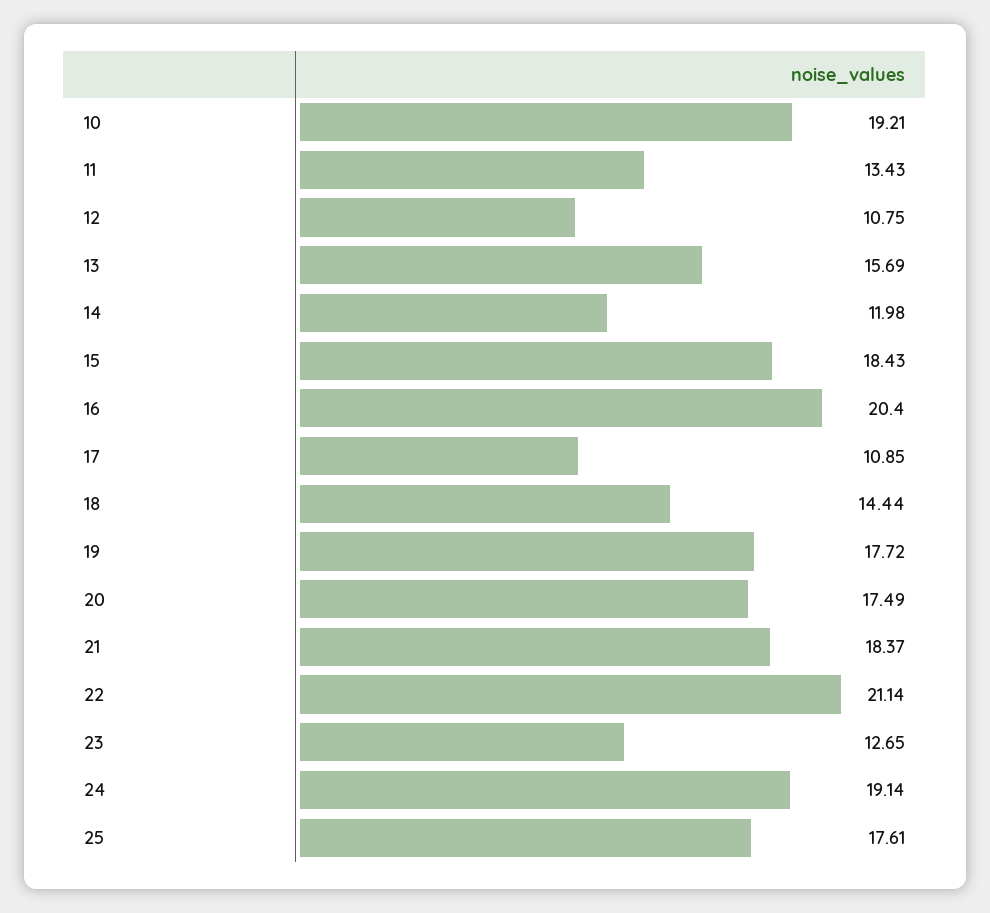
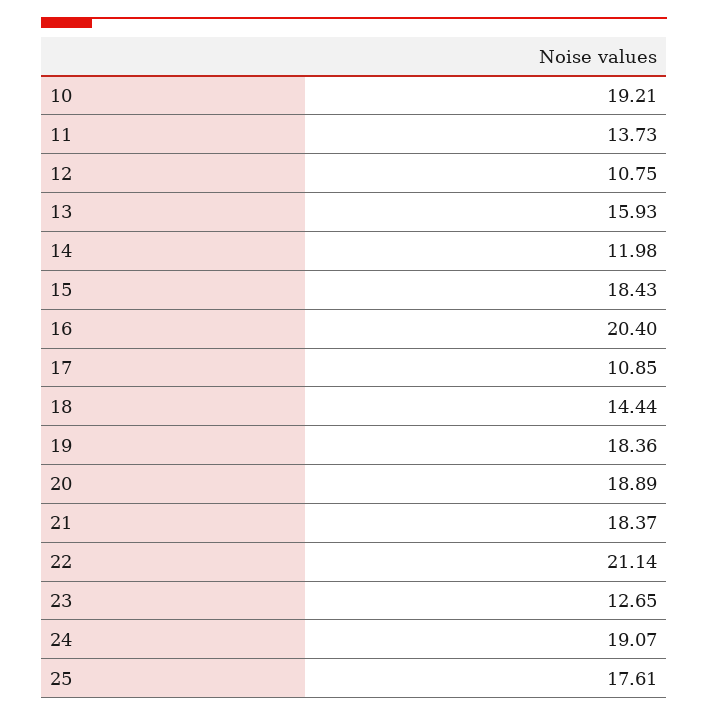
  {
    "10": 19.21,
-   "11": 13.43,
+   "11": 13.73,
    "12": 10.75,
-   "13": 15.69,
+   "13": 15.93,
    "14": 11.98,
    "15": 18.43,
    "16": 20.4,
    "17": 10.85,
    "18": 14.44,
-   "19": 17.72,
+   "19": 18.36,
-   "20": 17.49,
+   "20": 18.89,
    "21": 18.37,
    "22": 21.14,
    "23": 12.65,
-   "24": 19.14,
+   "24": 19.07,
    "25": 17.61
  }

